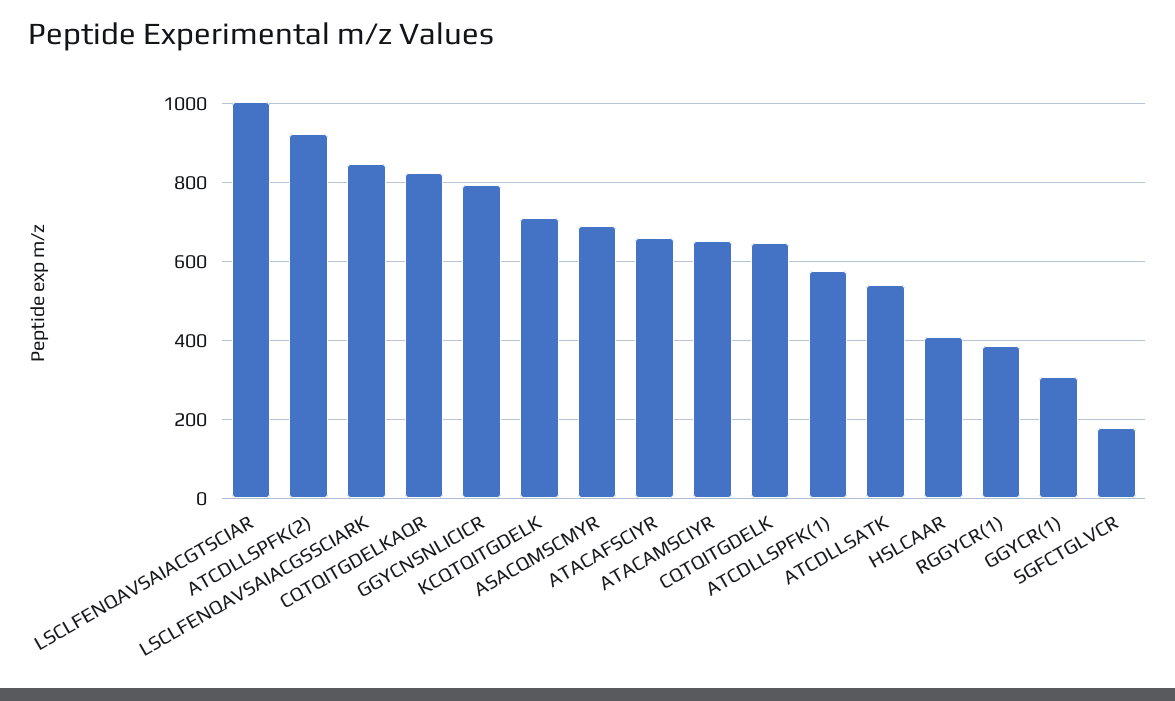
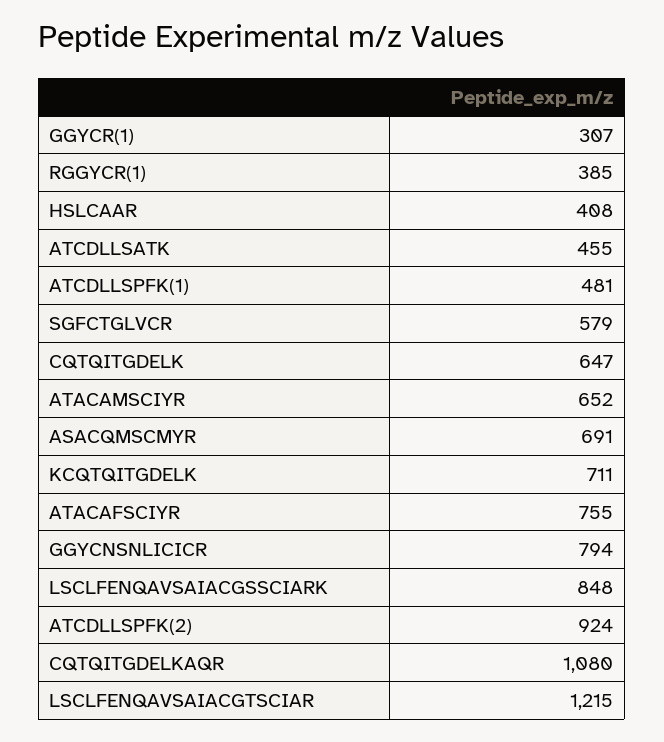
  {
-   "LSCLFENQAVSAIACGTSCIAR": 1000,
+   "LSCLFENQAVSAIACGTSCIAR": 1215,
    "ATCDLLSPFK(2)": 924,
    "LSCLFENQAVSAIACGSSCIARK": 848,
-   "CQTQITGDELKAQR": 820,
+   "CQTQITGDELKAQR": 1080,
    "GGYCNSNLICICR": 794,
    "KCQTQITGDELK": 711,
    "ASACQMSCMYR": 691,
-   "ATACAFSCIYR": 660,
+   "ATACAFSCIYR": 755,
    "ATACAMSCIYR": 652,
    "CQTQITGDELK": 647,
-   "ATCDLLSPFK(1)": 580,
+   "ATCDLLSPFK(1)": 481,
-   "ATCDLLSATK": 540,
+   "ATCDLLSATK": 455,
    "HSLCAAR": 408,
    "RGGYCR(1)": 385,
    "GGYCR(1)": 307,
-   "SGFCTGLVCR": 180
+   "SGFCTGLVCR": 579
  }

